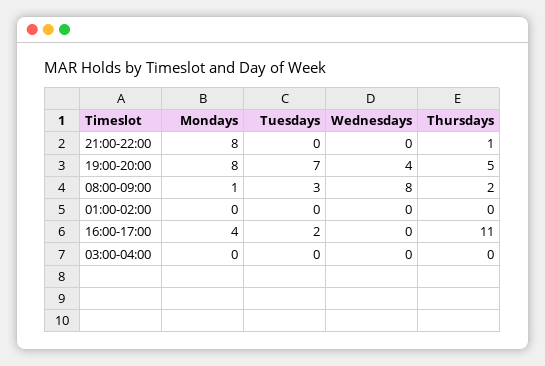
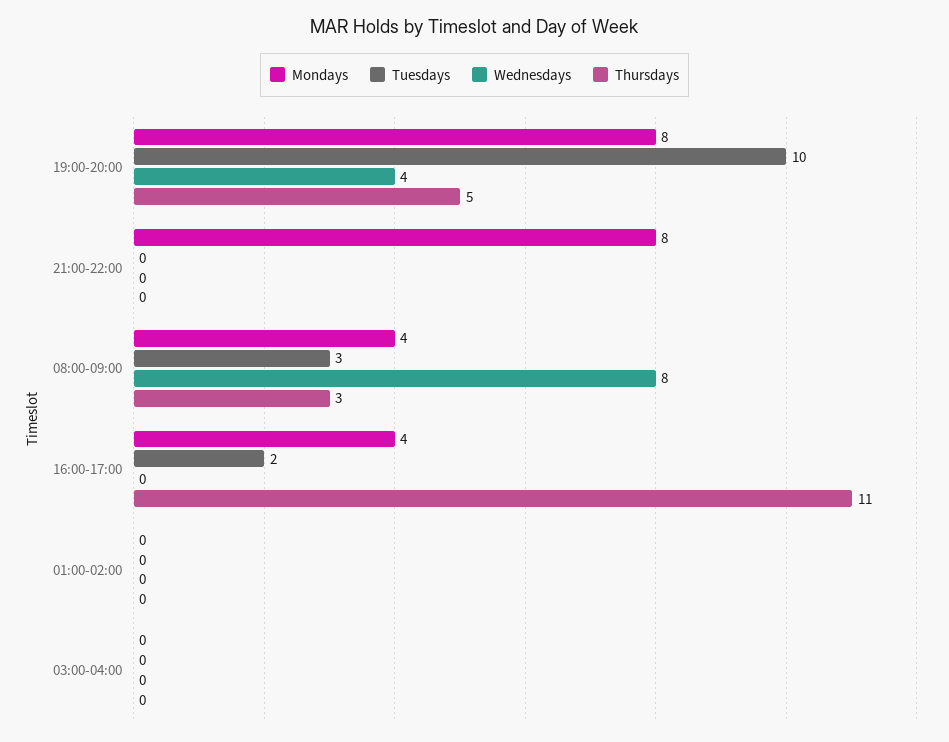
  {
    "Mondays": {
      "21:00-22:00": 8,
      "19:00-20:00": 8,
-     "08:00-09:00": 1,
+     "08:00-09:00": 4,
      "01:00-02:00": 0,
      "16:00-17:00": 4,
      "03:00-04:00": 0
    },
    "Tuesdays": {
      "21:00-22:00": 0,
-     "19:00-20:00": 7,
+     "19:00-20:00": 10,
      "08:00-09:00": 3,
      "01:00-02:00": 0,
      "16:00-17:00": 2,
      "03:00-04:00": 0
    },
    "Wednesdays": {
      "21:00-22:00": 0,
      "19:00-20:00": 4,
      "08:00-09:00": 8,
      "01:00-02:00": 0,
      "16:00-17:00": 0,
      "03:00-04:00": 0
    },
    "Thursdays": {
-     "21:00-22:00": 1,
+     "21:00-22:00": 0,
      "19:00-20:00": 5,
-     "08:00-09:00": 2,
+     "08:00-09:00": 3,
      "01:00-02:00": 0,
      "16:00-17:00": 11,
      "03:00-04:00": 0
    }
  }

